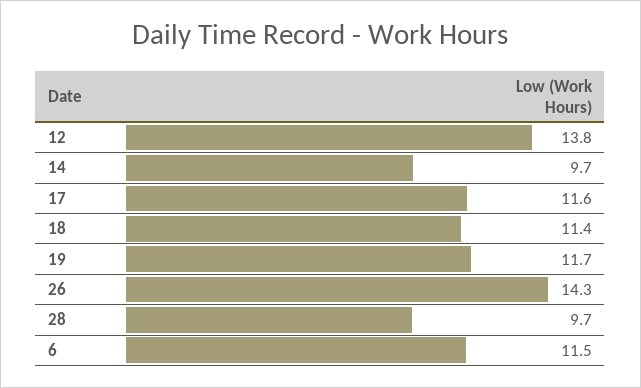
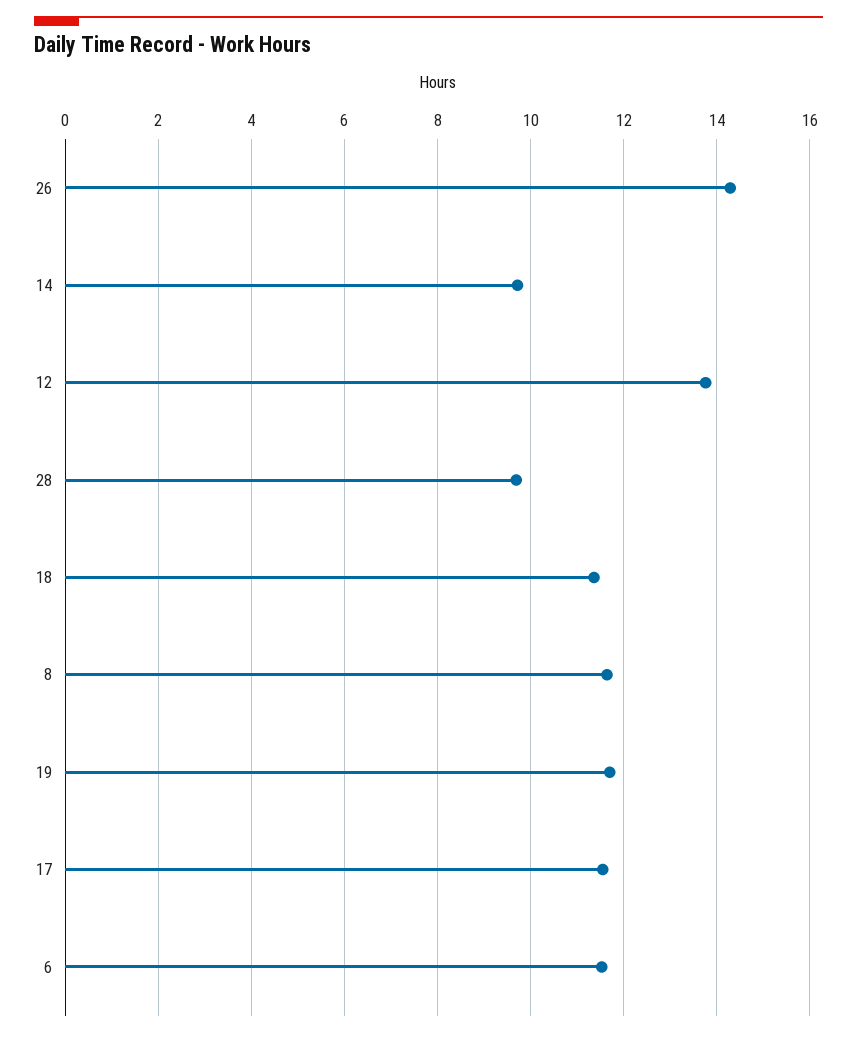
  {
    "12": 13.8,
    "14": 9.7,
    "17": 11.6,
    "18": 11.4,
    "19": 11.7,
    "26": 14.3,
    "28": 9.7,
-   "6": 11.5
+   "6": 11.5,
+   "8": 11.6
  }

